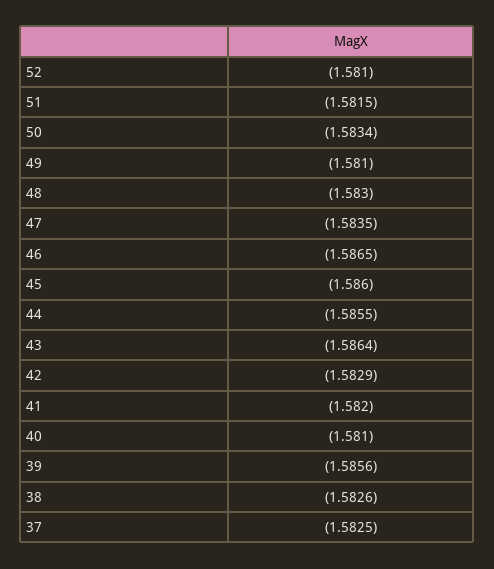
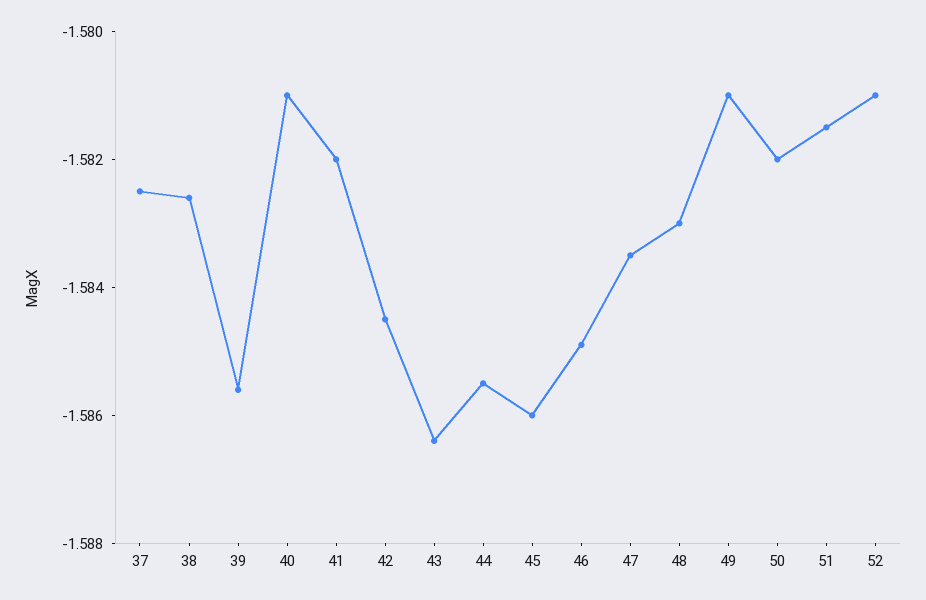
  {
    "52": -1.581,
    "51": -1.5815,
-   "50": -1.5834,
+   "50": -1.582,
    "49": -1.581,
    "48": -1.583,
    "47": -1.5835,
-   "46": -1.5865,
+   "46": -1.585,
    "45": -1.586,
    "44": -1.5855,
    "43": -1.5864,
-   "42": -1.5829,
+   "42": -1.5845,
    "41": -1.582,
    "40": -1.581,
    "39": -1.5856,
    "38": -1.5826,
    "37": -1.5825
  }

